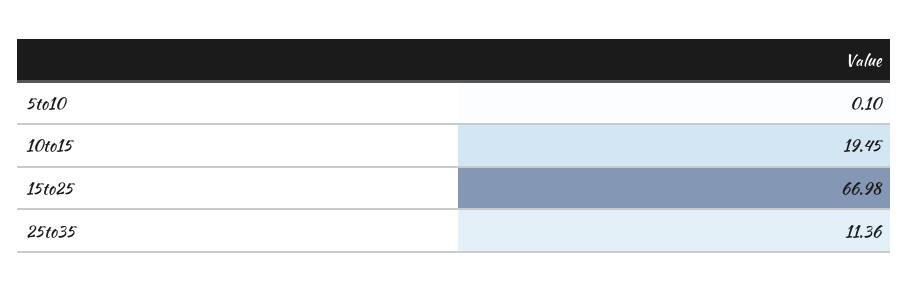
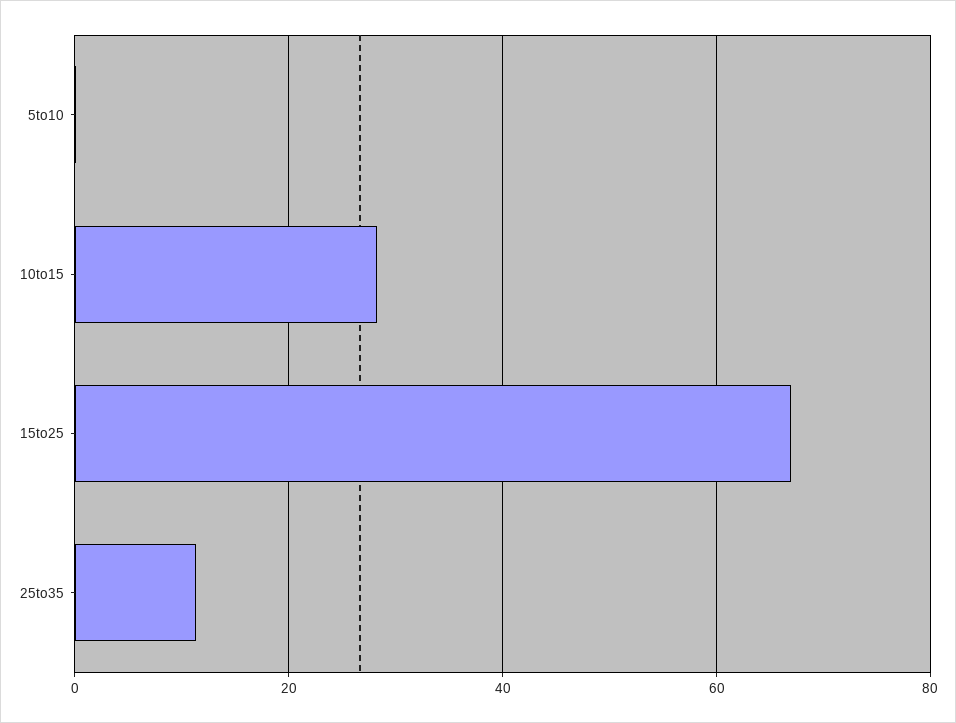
  {
    "5to10": 0.1,
-   "10to15": 19.45,
+   "10to15": 28,
    "15to25": 66.98,
    "25to35": 11.36
  }

